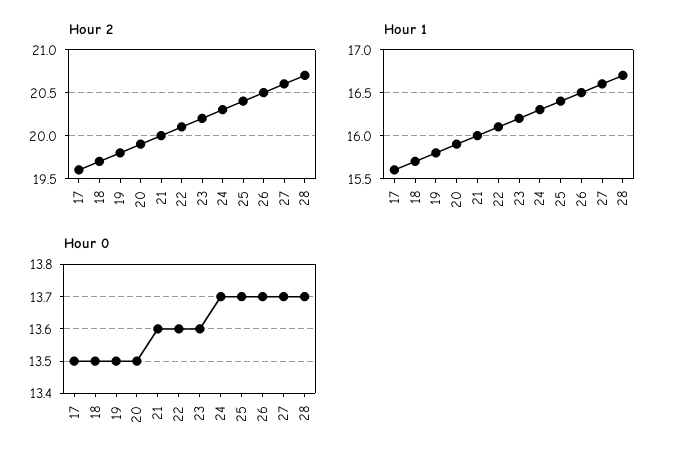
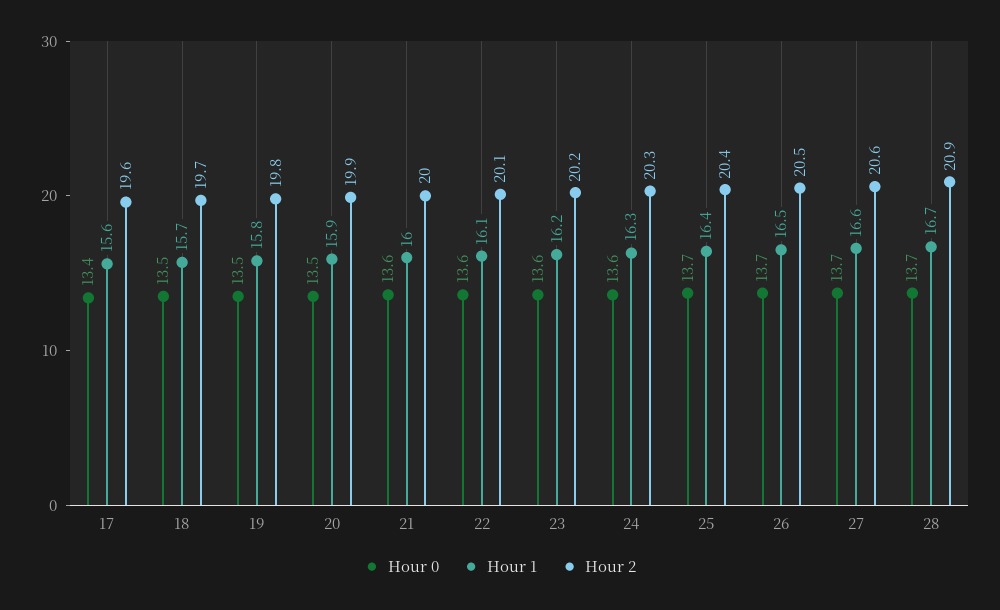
  {
    "Hour 2": {
      "17": 19.6,
      "18": 19.7,
      "19": 19.8,
      "20": 19.9,
      "21": 20,
      "22": 20.1,
      "23": 20.2,
      "24": 20.3,
      "25": 20.4,
      "26": 20.5,
      "27": 20.6,
-     "28": 20.7
+     "28": 20.9
    },
    "Hour 1": {
      "17": 15.6,
      "18": 15.7,
      "19": 15.8,
      "20": 15.9,
      "21": 16,
      "22": 16.1,
      "23": 16.2,
      "24": 16.3,
      "25": 16.4,
      "26": 16.5,
      "27": 16.6,
      "28": 16.7
    },
    "Hour 0": {
-     "17": 13.5,
+     "17": 13.4,
      "18": 13.5,
      "19": 13.5,
      "20": 13.5,
      "21": 13.6,
      "22": 13.6,
      "23": 13.6,
-     "24": 13.7,
+     "24": 13.6,
      "25": 13.7,
      "26": 13.7,
      "27": 13.7,
      "28": 13.7
    }
  }

